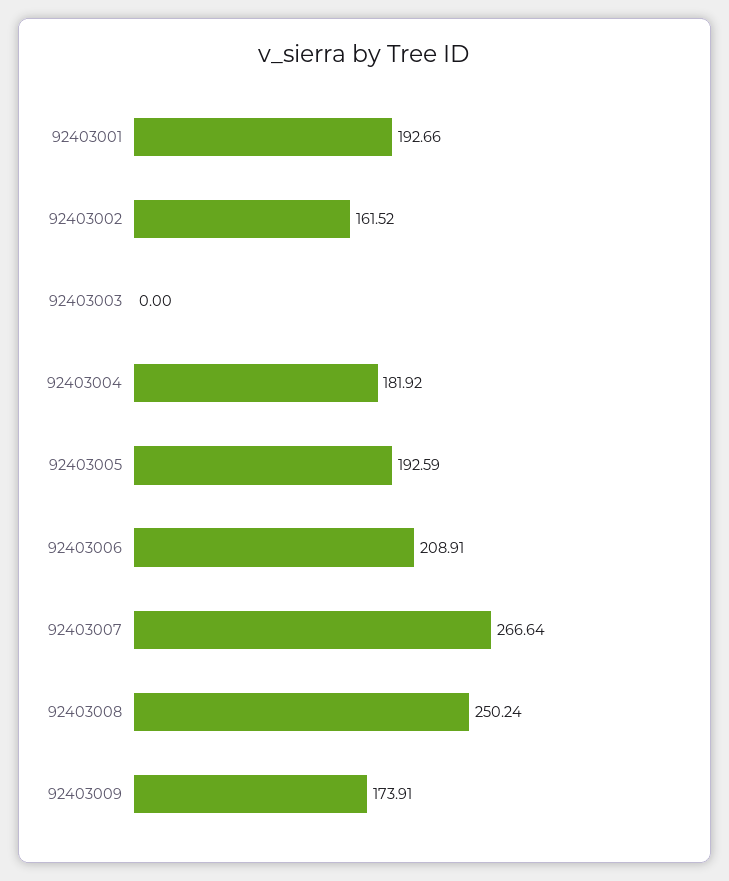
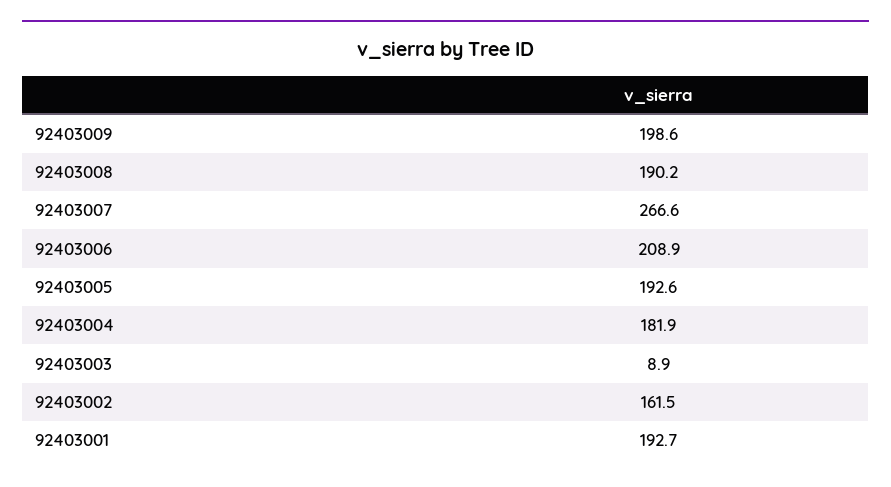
  {
    "92403001": 192.66,
    "92403002": 161.52,
-   "92403003": 0,
+   "92403003": 8.9,
    "92403004": 181.92,
    "92403005": 192.59,
    "92403006": 208.91,
    "92403007": 266.64,
-   "92403008": 250.24,
+   "92403008": 190.2,
-   "92403009": 173.91
+   "92403009": 198.6
  }

